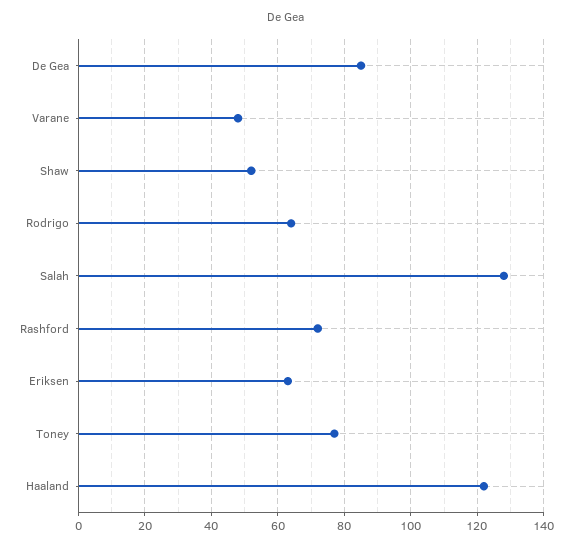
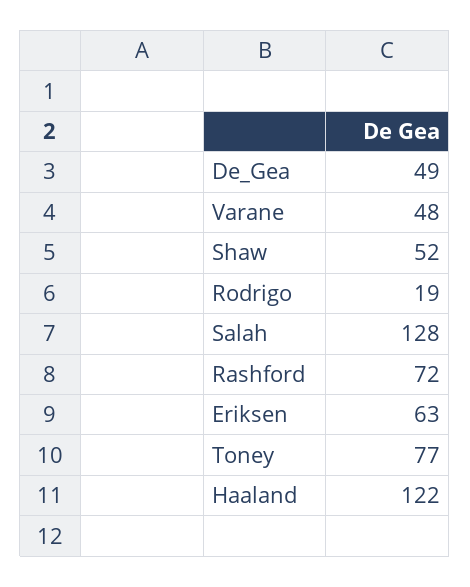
  {
-   "De Gea": 85,
+   "De Gea": 49,
    "Varane": 48,
    "Shaw": 52,
-   "Rodrigo": 65,
+   "Rodrigo": 19,
    "Salah": 128,
    "Rashford": 72,
    "Eriksen": 63,
    "Toney": 77,
    "Haaland": 122
  }

